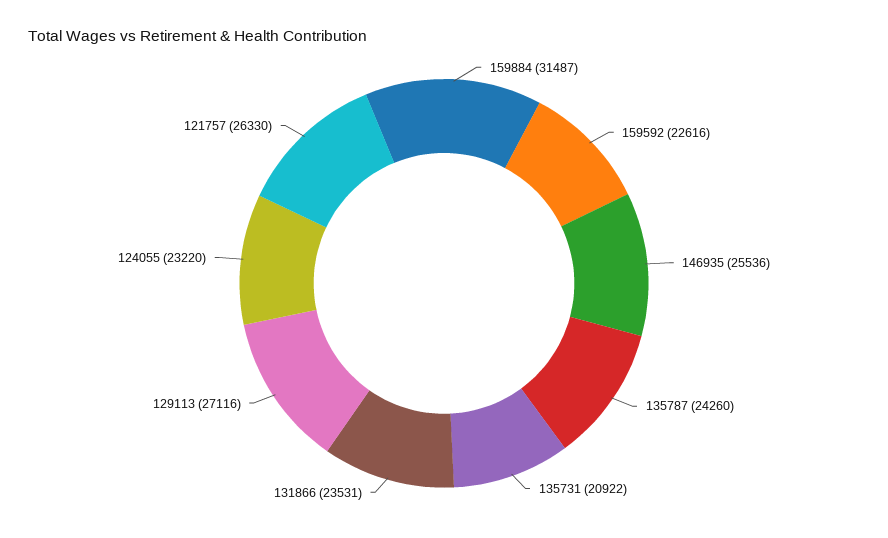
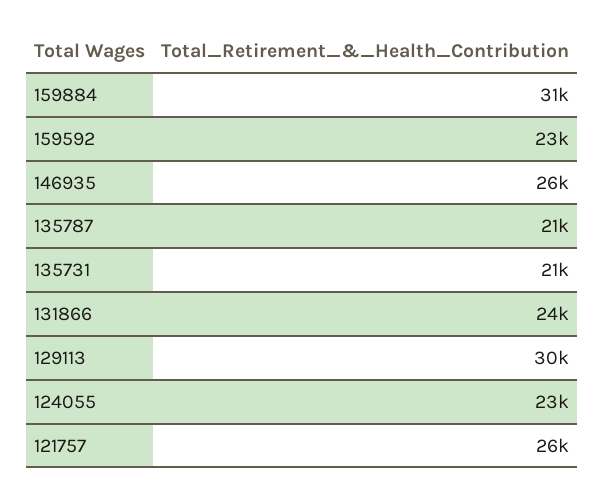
  {
    "159884": 31487,
    "159592": 22616,
    "146935": 25536,
-   "135787": 24260,
+   "135787": 21000,
    "135731": 20922,
    "131866": 23531,
-   "129113": 27116,
+   "129113": 30000,
    "124055": 23220,
    "121757": 26330
  }

